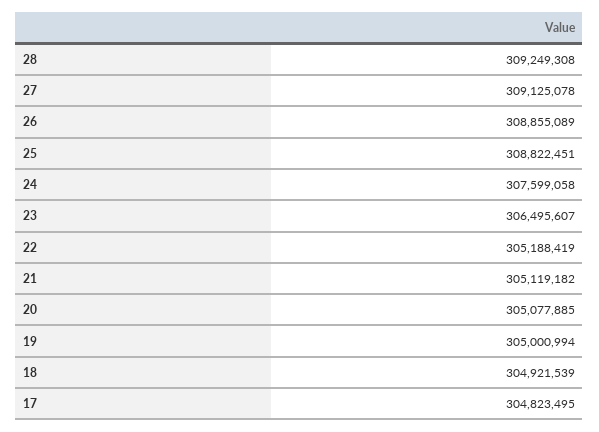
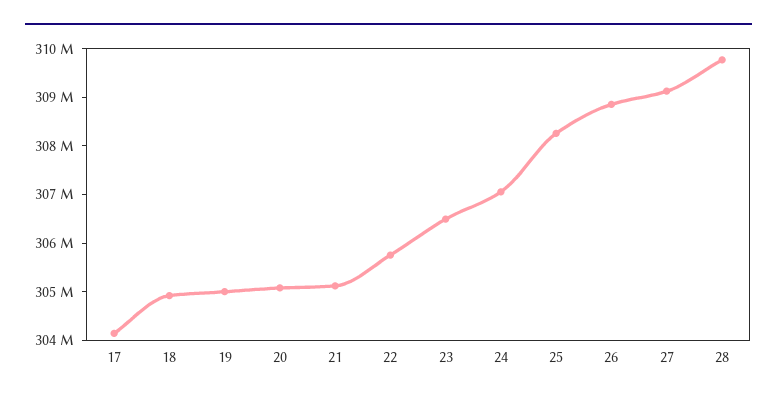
  {
-   "28": 309249308,
+   "28": 309800000,
    "27": 309125078,
    "26": 308855089,
-   "25": 308822451,
+   "25": 308200000,
-   "24": 307599058,
+   "24": 307000000,
    "23": 306495607,
-   "22": 305188419,
+   "22": 305800000,
    "21": 305119182,
    "20": 305077885,
    "19": 305000994,
    "18": 304921539,
-   "17": 304823495
+   "17": 304200000
  }

